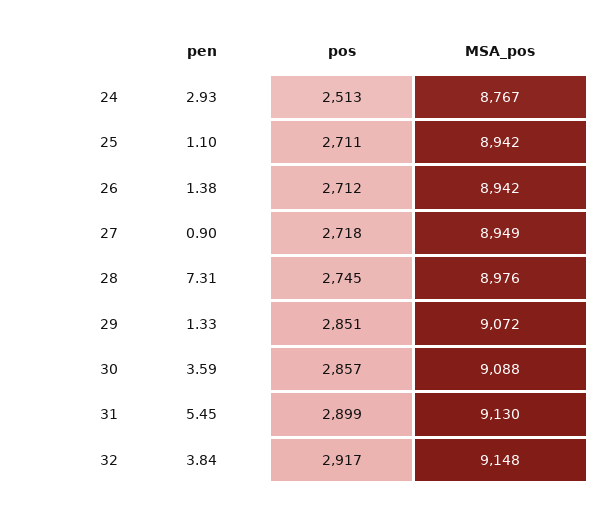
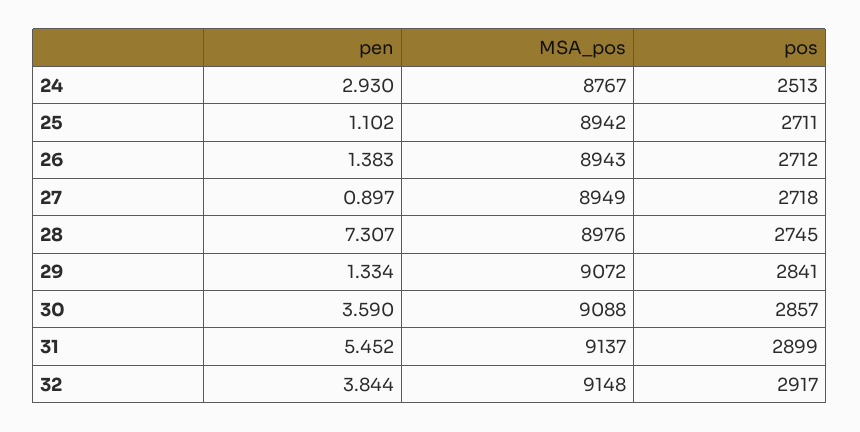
  {
    "pen": {
      "24": 2.93,
      "25": 1.102,
      "26": 1.383,
      "27": 0.897,
      "28": 7.307,
      "29": 1.334,
      "30": 3.59,
      "31": 5.452,
      "32": 3.844
    },
    "pos": {
      "24": 2513,
      "25": 2711,
      "26": 2712,
      "27": 2718,
      "28": 2745,
-     "29": 2851,
+     "29": 2841,
      "30": 2857,
      "31": 2899,
      "32": 2917
    },
    "MSA_pos": {
      "24": 8767,
      "25": 8942,
-     "26": 8942,
+     "26": 8943,
      "27": 8949,
      "28": 8976,
      "29": 9072,
      "30": 9088,
-     "31": 9130,
+     "31": 9137,
      "32": 9148
    }
  }

